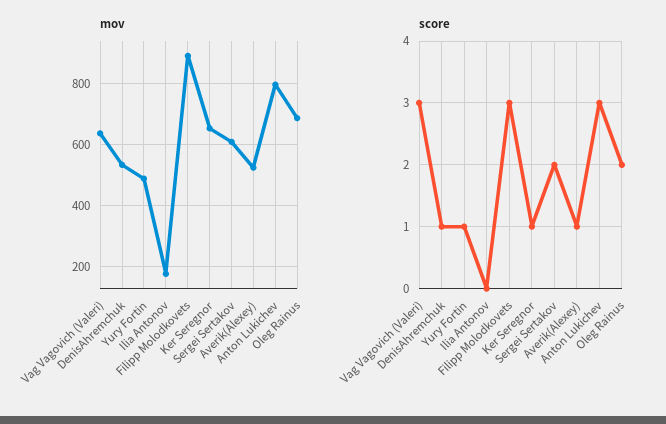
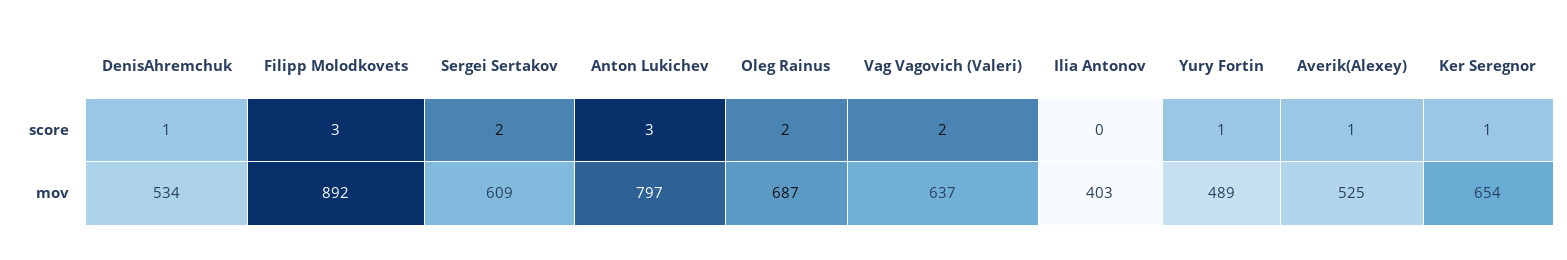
  {
    "mov": {
      "Vag Vagovich (Valeri)": 637,
      "DenisAhremchuk": 534,
      "Yury Fortin": 489,
-     "Ilia Antonov": 180,
+     "Ilia Antonov": 403,
      "Filipp Molodkovets": 892,
      "Ker Seregnor": 654,
      "Sergei Sertakov": 609,
      "Averik(Alexey)": 525,
      "Anton Lukichev": 797,
      "Oleg Rainus": 687
    },
    "score": {
-     "Vag Vagovich (Valeri)": 3,
+     "Vag Vagovich (Valeri)": 2,
      "DenisAhremchuk": 1,
      "Yury Fortin": 1,
      "Ilia Antonov": 0,
      "Filipp Molodkovets": 3,
      "Ker Seregnor": 1,
      "Sergei Sertakov": 2,
      "Averik(Alexey)": 1,
      "Anton Lukichev": 3,
      "Oleg Rainus": 2
    }
  }

